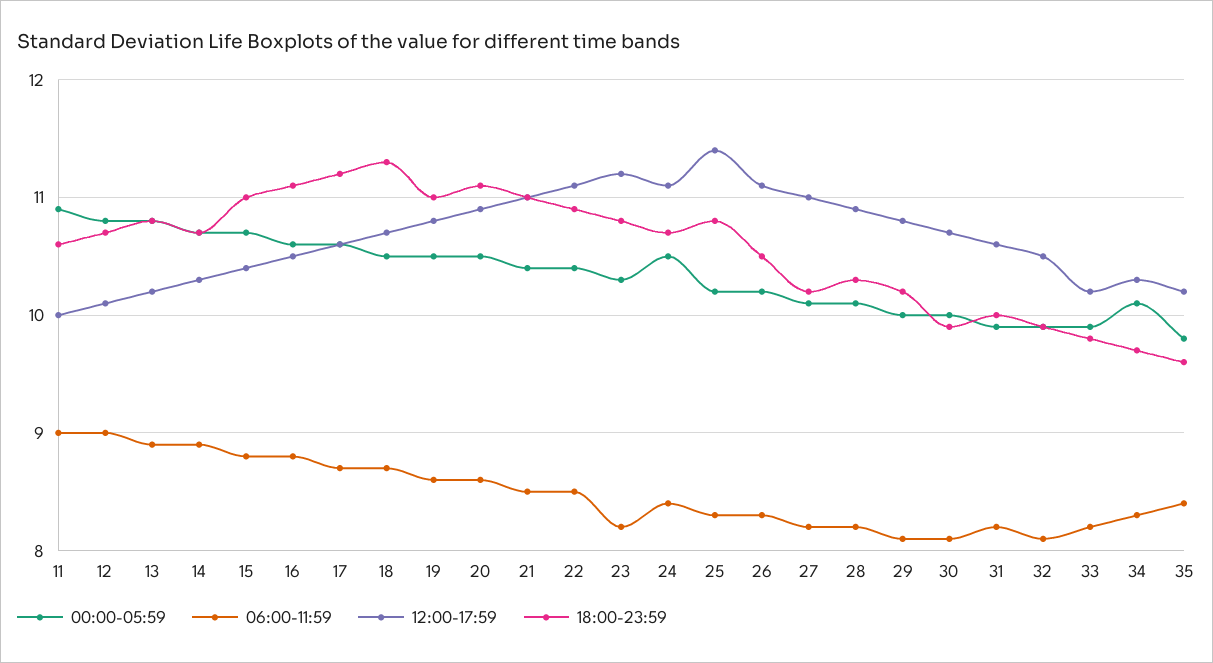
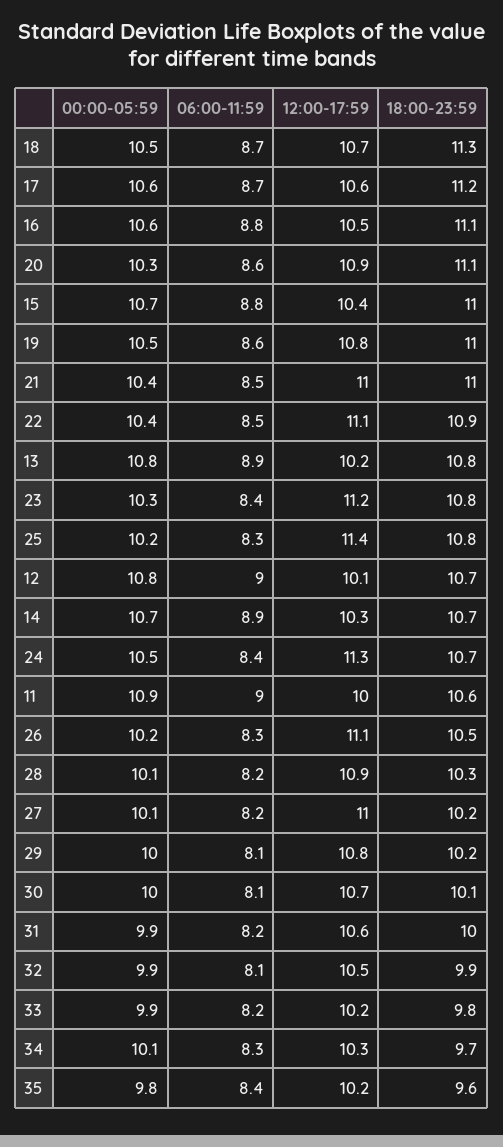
  {
    "00:00-05:59": {
      "11": 10.9,
      "12": 10.8,
      "13": 10.8,
      "14": 10.7,
      "15": 10.7,
      "16": 10.6,
      "17": 10.6,
      "18": 10.5,
      "19": 10.5,
-     "20": 10.5,
+     "20": 10.3,
      "21": 10.4,
      "22": 10.4,
      "23": 10.3,
      "24": 10.5,
      "25": 10.2,
      "26": 10.2,
      "27": 10.1,
      "28": 10.1,
      "29": 10,
      "30": 10,
      "31": 9.9,
      "32": 9.9,
      "33": 9.9,
      "34": 10.1,
      "35": 9.8
    },
    "06:00-11:59": {
      "11": 9,
      "12": 9,
      "13": 8.9,
      "14": 8.9,
      "15": 8.8,
      "16": 8.8,
      "17": 8.7,
      "18": 8.7,
      "19": 8.6,
      "20": 8.6,
      "21": 8.5,
      "22": 8.5,
-     "23": 8.2,
+     "23": 8.4,
      "24": 8.4,
      "25": 8.3,
      "26": 8.3,
      "27": 8.2,
      "28": 8.2,
      "29": 8.1,
      "30": 8.1,
      "31": 8.2,
      "32": 8.1,
      "33": 8.2,
      "34": 8.3,
      "35": 8.4
    },
    "12:00-17:59": {
      "11": 10,
      "12": 10.1,
      "13": 10.2,
      "14": 10.3,
      "15": 10.4,
      "16": 10.5,
      "17": 10.6,
      "18": 10.7,
      "19": 10.8,
      "20": 10.9,
      "21": 11,
      "22": 11.1,
      "23": 11.2,
-     "24": 11.1,
+     "24": 11.3,
      "25": 11.4,
      "26": 11.1,
      "27": 11,
      "28": 10.9,
      "29": 10.8,
      "30": 10.7,
      "31": 10.6,
      "32": 10.5,
      "33": 10.2,
      "34": 10.3,
      "35": 10.2
    },
    "18:00-23:59": {
      "11": 10.6,
      "12": 10.7,
      "13": 10.8,
      "14": 10.7,
      "15": 11,
      "16": 11.1,
      "17": 11.2,
      "18": 11.3,
      "19": 11,
      "20": 11.1,
      "21": 11,
      "22": 10.9,
      "23": 10.8,
      "24": 10.7,
      "25": 10.8,
      "26": 10.5,
      "27": 10.2,
      "28": 10.3,
      "29": 10.2,
-     "30": 9.9,
+     "30": 10.1,
      "31": 10,
      "32": 9.9,
      "33": 9.8,
      "34": 9.7,
      "35": 9.6
    }
  }

